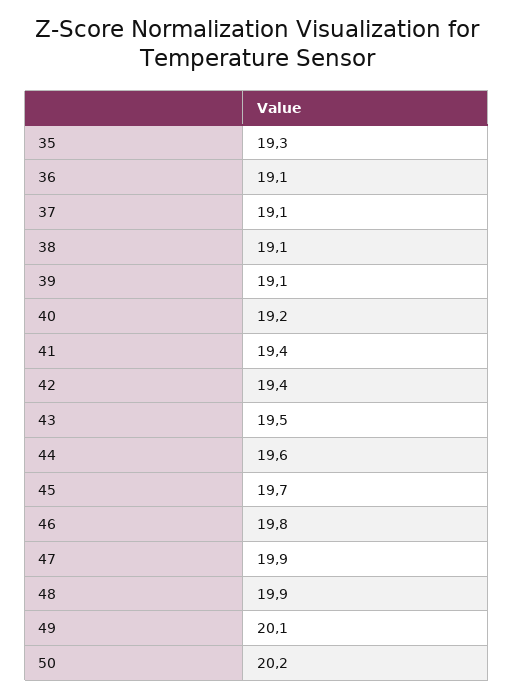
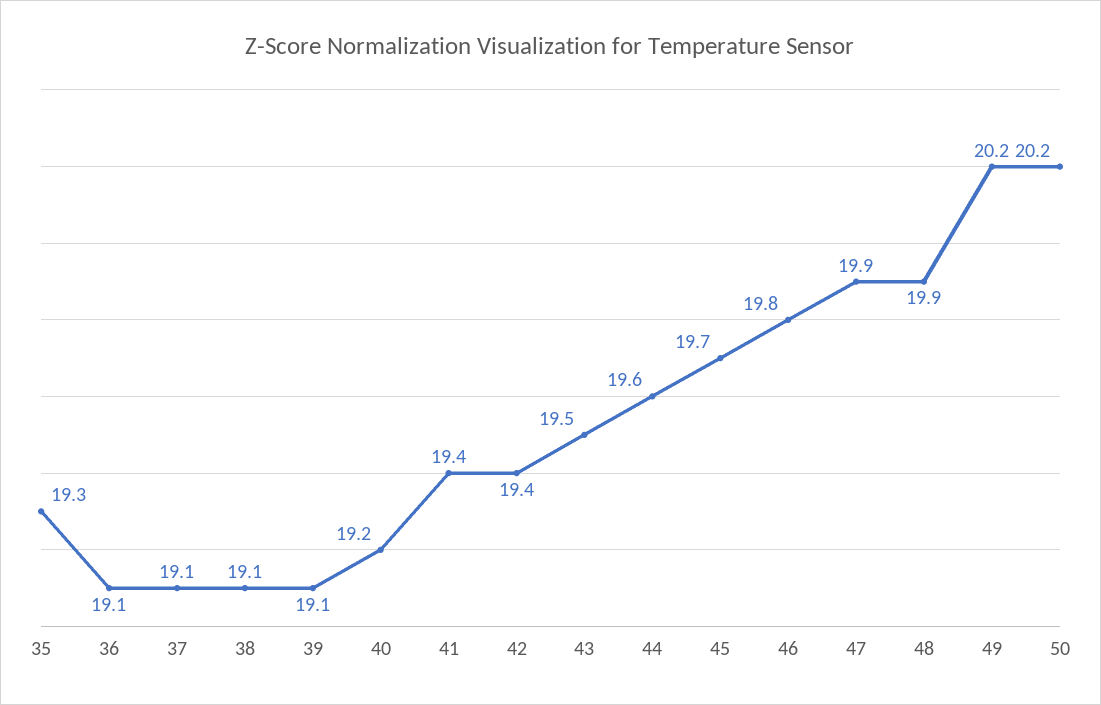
  {
    "35": 19.3,
    "36": 19.1,
    "37": 19.1,
    "38": 19.1,
    "39": 19.1,
    "40": 19.2,
    "41": 19.4,
    "42": 19.4,
    "43": 19.5,
    "44": 19.6,
    "45": 19.7,
    "46": 19.8,
    "47": 19.9,
    "48": 19.9,
-   "49": 20.1,
+   "49": 20.2,
    "50": 20.2
  }

